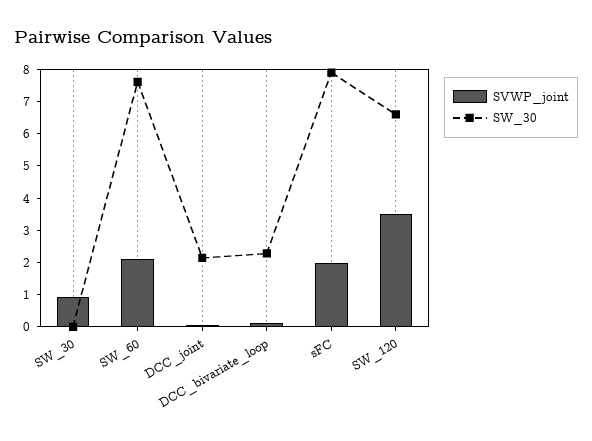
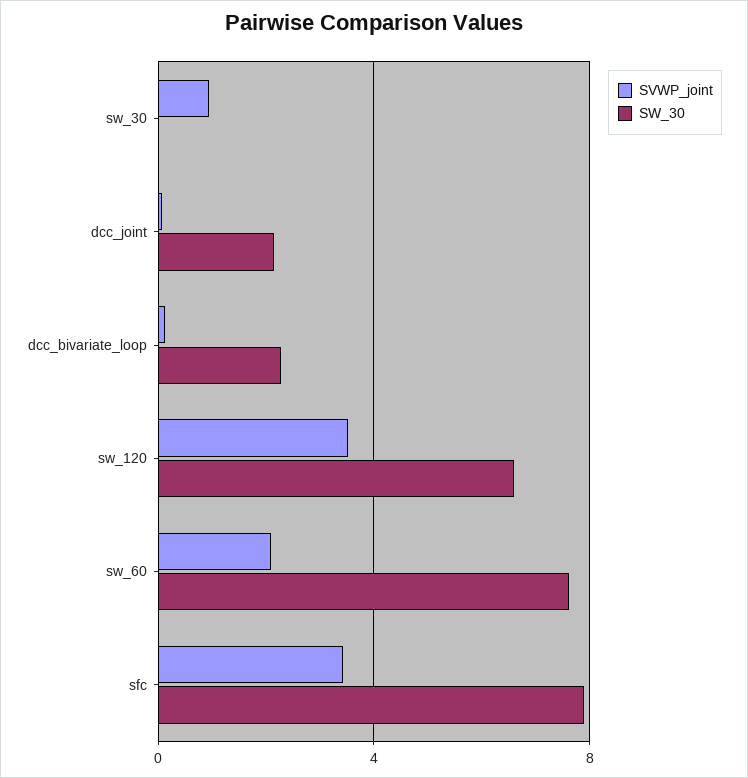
  {
    "SVWP_joint": {
      "SW_30": 1,
      "SW_60": 2,
      "DCC_joint": 0,
      "DCC_bivariate_loop": 0.25,
-     "sFC": 2,
+     "sFC": 3.5,
      "SW_120": 3.5
    },
    "SW_30": {
      "SW_30": 0,
      "SW_60": 7.5,
      "DCC_joint": 2.25,
      "DCC_bivariate_loop": 2.25,
      "sFC": 8,
      "SW_120": 6.5
    }
  }

